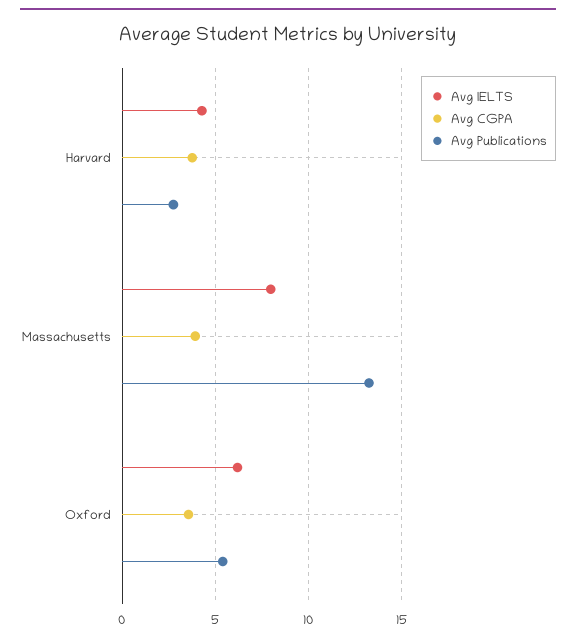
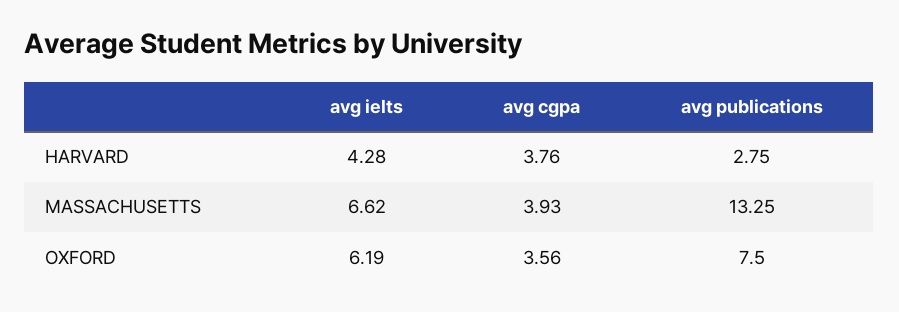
  {
    "Avg IELTS": {
      "Harvard": 4.28,
-     "Massachusetts": 8,
+     "Massachusetts": 6.62,
      "Oxford": 6.19
    },
    "Avg CGPA": {
      "Harvard": 3.76,
      "Massachusetts": 3.93,
      "Oxford": 3.56
    },
    "Avg Publications": {
      "Harvard": 2.75,
      "Massachusetts": 13.25,
-     "Oxford": 5.5
+     "Oxford": 7.5
    }
  }

